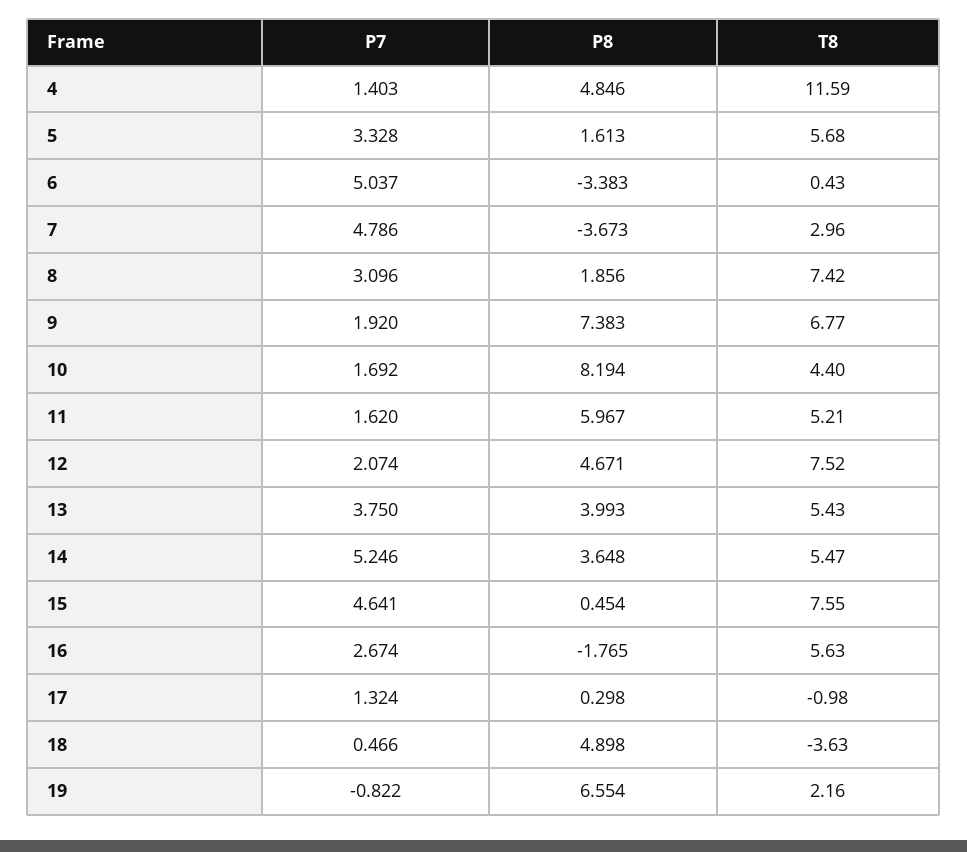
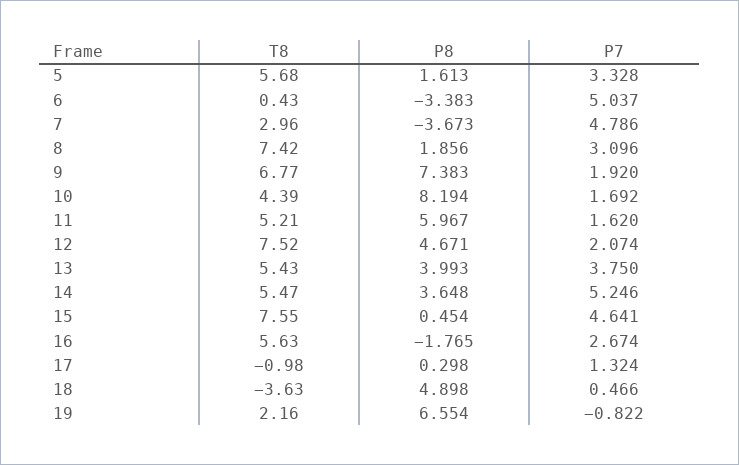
  {
    "P7": {
-     "4": 1.403,
      "5": 3.328,
      "6": 5.037,
      "7": 4.786,
      "8": 3.096,
      "9": 1.92,
      "10": 1.692,
      "11": 1.62,
      "12": 2.074,
      "13": 3.75,
      "14": 5.246,
      "15": 4.641,
      "16": 2.674,
      "17": 1.324,
      "18": 0.466,
      "19": -0.822
    },
    "P8": {
-     "4": 4.846,
      "5": 1.613,
      "6": -3.383,
      "7": -3.673,
      "8": 1.856,
      "9": 7.383,
      "10": 8.194,
      "11": 5.967,
      "12": 4.671,
      "13": 3.993,
      "14": 3.648,
      "15": 0.454,
      "16": -1.765,
      "17": 0.298,
      "18": 4.898,
      "19": 6.554
    },
    "T8": {
-     "4": 11.59,
      "5": 5.68,
      "6": 0.43,
      "7": 2.96,
      "8": 7.42,
      "9": 6.77,
-     "10": 4.4,
+     "10": 4.39,
      "11": 5.21,
      "12": 7.52,
      "13": 5.43,
      "14": 5.47,
      "15": 7.55,
      "16": 5.63,
      "17": -0.98,
      "18": -3.63,
      "19": 2.16
    }
  }

